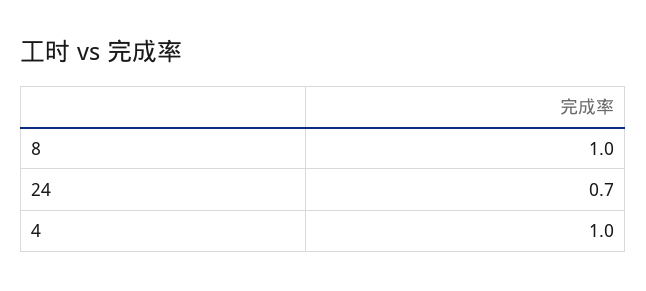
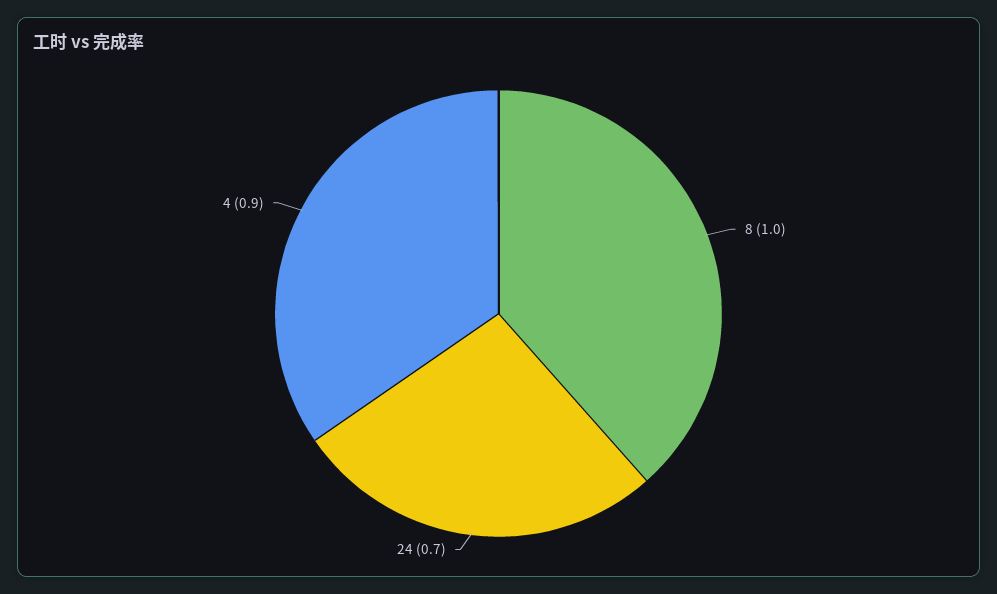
  {
    "8": 1,
    "24": 0.7,
-   "4": 1
+   "4": 0.9
  }

